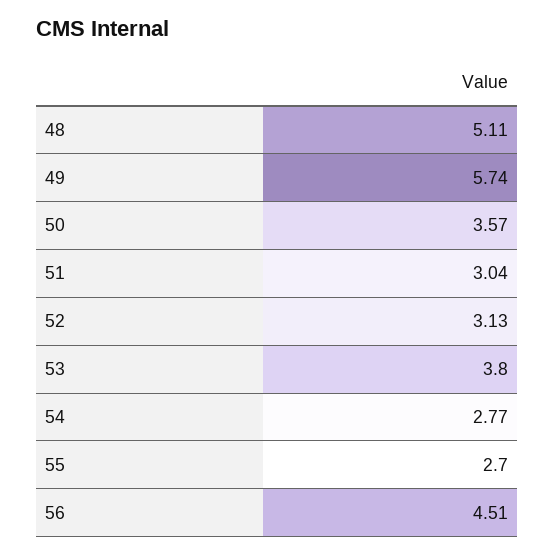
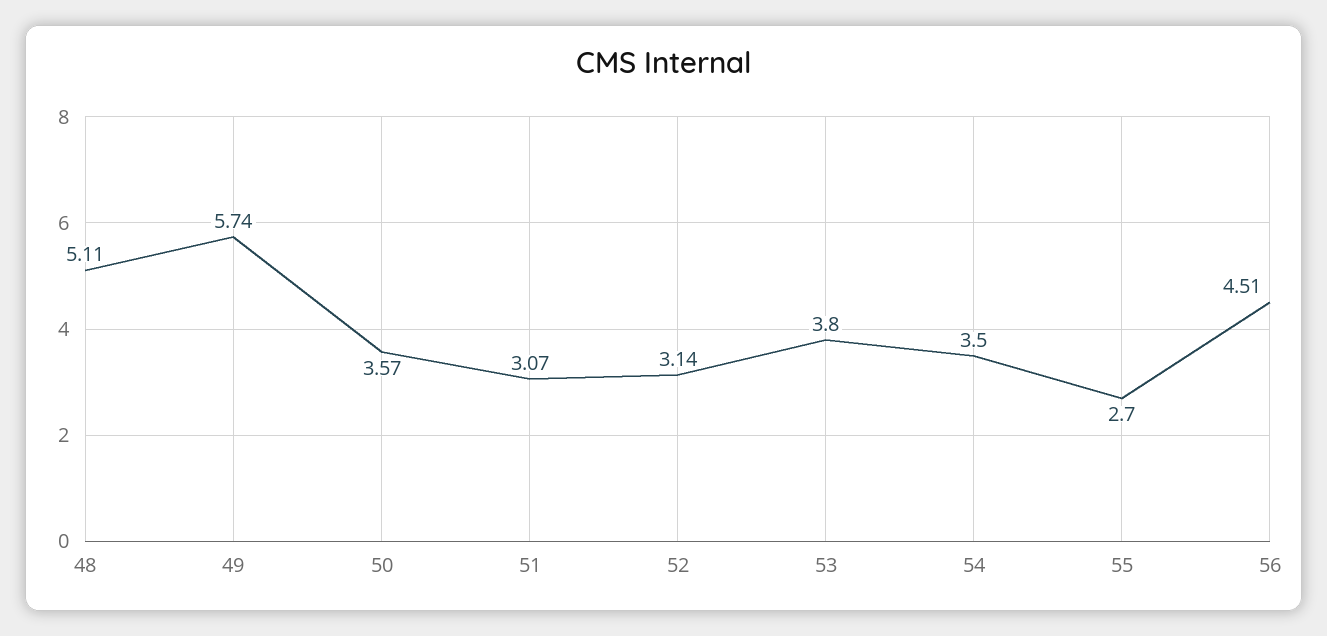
  {
    "48": 5.11,
    "49": 5.74,
    "50": 3.57,
-   "51": 3.04,
+   "51": 3.07,
-   "52": 3.13,
+   "52": 3.14,
    "53": 3.8,
-   "54": 2.77,
+   "54": 3.5,
    "55": 2.7,
    "56": 4.51
  }

